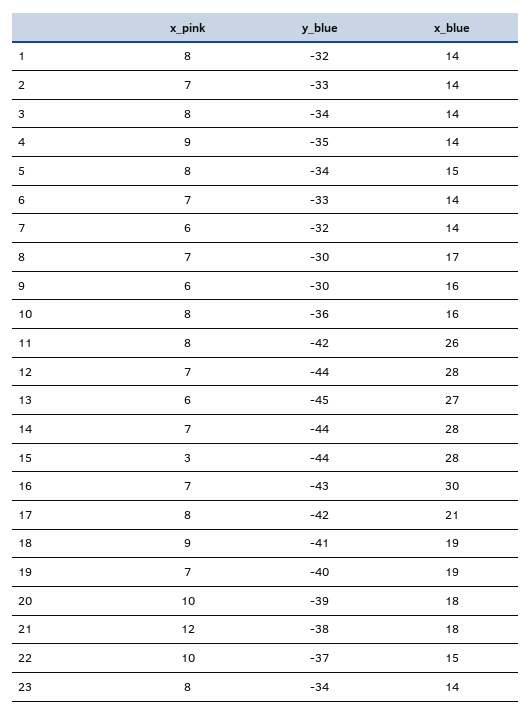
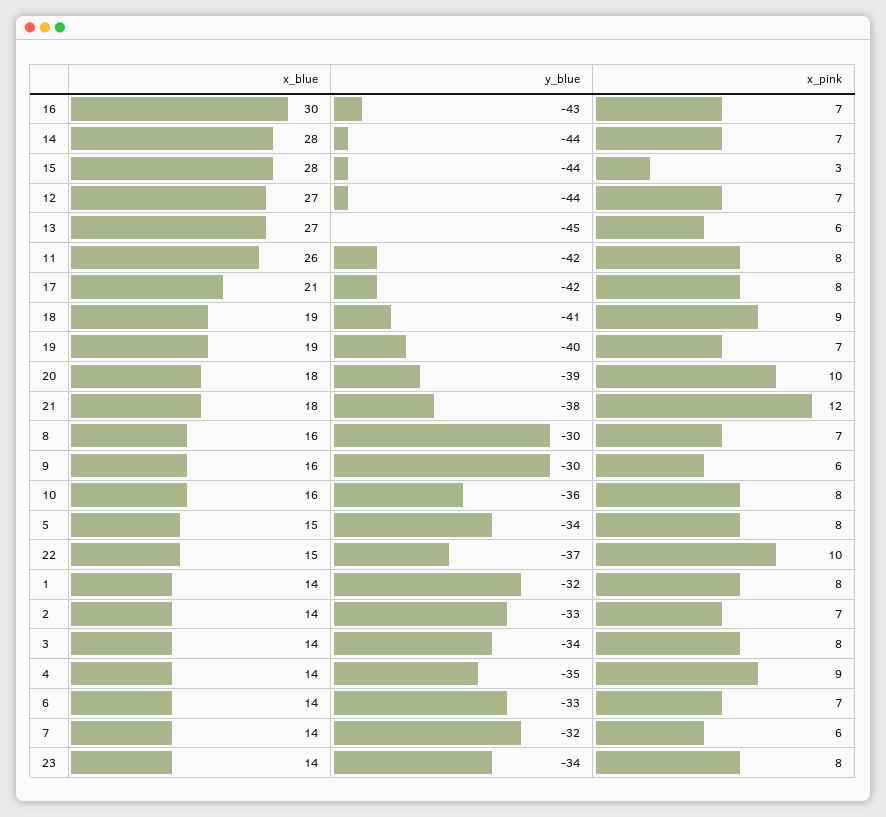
  {
    "x_pink": {
      "1": 8,
      "2": 7,
      "3": 8,
      "4": 9,
      "5": 8,
      "6": 7,
      "7": 6,
      "8": 7,
      "9": 6,
      "10": 8,
      "11": 8,
      "12": 7,
      "13": 6,
      "14": 7,
      "15": 3,
      "16": 7,
      "17": 8,
      "18": 9,
      "19": 7,
      "20": 10,
      "21": 12,
      "22": 10,
      "23": 8
    },
    "y_blue": {
      "1": -32,
      "2": -33,
      "3": -34,
      "4": -35,
      "5": -34,
      "6": -33,
      "7": -32,
      "8": -30,
      "9": -30,
      "10": -36,
      "11": -42,
      "12": -44,
      "13": -45,
      "14": -44,
      "15": -44,
      "16": -43,
      "17": -42,
      "18": -41,
      "19": -40,
      "20": -39,
      "21": -38,
      "22": -37,
      "23": -34
    },
    "x_blue": {
      "1": 14,
      "2": 14,
      "3": 14,
      "4": 14,
      "5": 15,
      "6": 14,
      "7": 14,
-     "8": 17,
+     "8": 16,
      "9": 16,
      "10": 16,
      "11": 26,
-     "12": 28,
+     "12": 27,
      "13": 27,
      "14": 28,
      "15": 28,
      "16": 30,
      "17": 21,
      "18": 19,
      "19": 19,
      "20": 18,
      "21": 18,
      "22": 15,
      "23": 14
    }
  }

